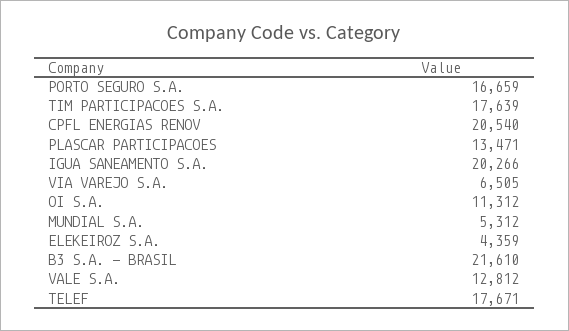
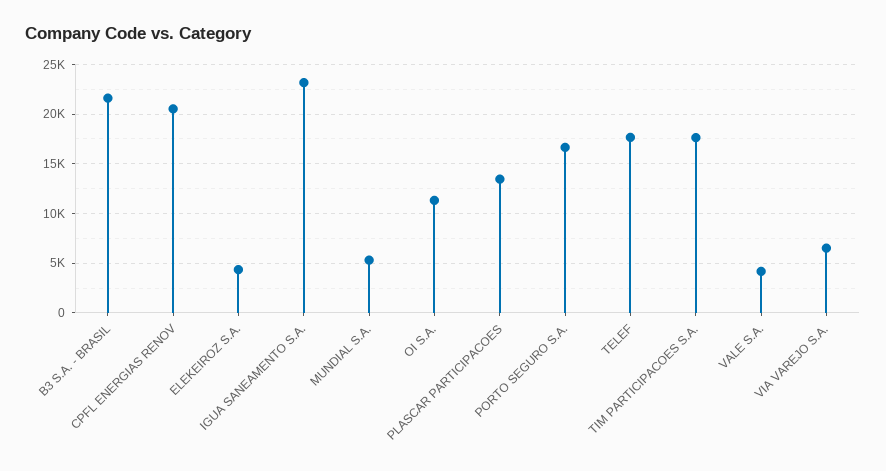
  {
    "PORTO SEGURO S.A.": 16659,
    "TIM PARTICIPACOES S.A.": 17639,
    "CPFL ENERGIAS RENOV": 20540,
    "PLASCAR PARTICIPACOES": 13471,
-   "IGUA SANEAMENTO S.A.": 20266,
+   "IGUA SANEAMENTO S.A.": 23000,
    "VIA VAREJO S.A.": 6505,
    "OI S.A.": 11312,
    "MUNDIAL S.A.": 5312,
    "ELEKEIROZ S.A.": 4359,
    "B3 S.A. - BRASIL": 21610,
-   "VALE S.A.": 12812,
+   "VALE S.A.": 4000,
    "TELEF": 17671
  }

